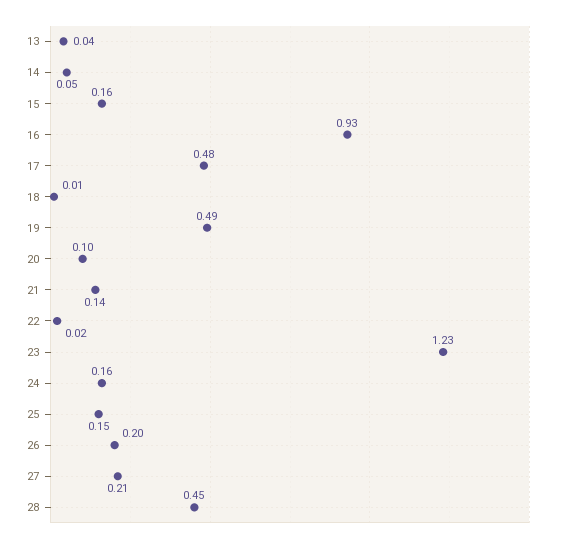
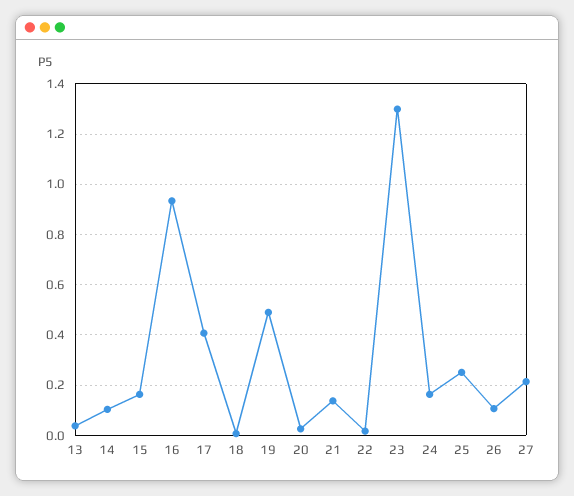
  {
    "13": 0.04,
-   "14": 0.05,
+   "14": 0.1,
    "15": 0.16,
    "16": 0.93,
-   "17": 0.48,
+   "17": 0.4,
    "18": 0.01,
    "19": 0.49,
-   "20": 0.1,
+   "20": 0.025,
    "21": 0.14,
    "22": 0.02,
-   "23": 1.23,
+   "23": 1.3,
    "24": 0.16,
-   "25": 0.15,
+   "25": 0.25,
-   "26": 0.2,
+   "26": 0.1,
-   "27": 0.21,
+   "27": 0.21
-   "28": 0.45
  }

